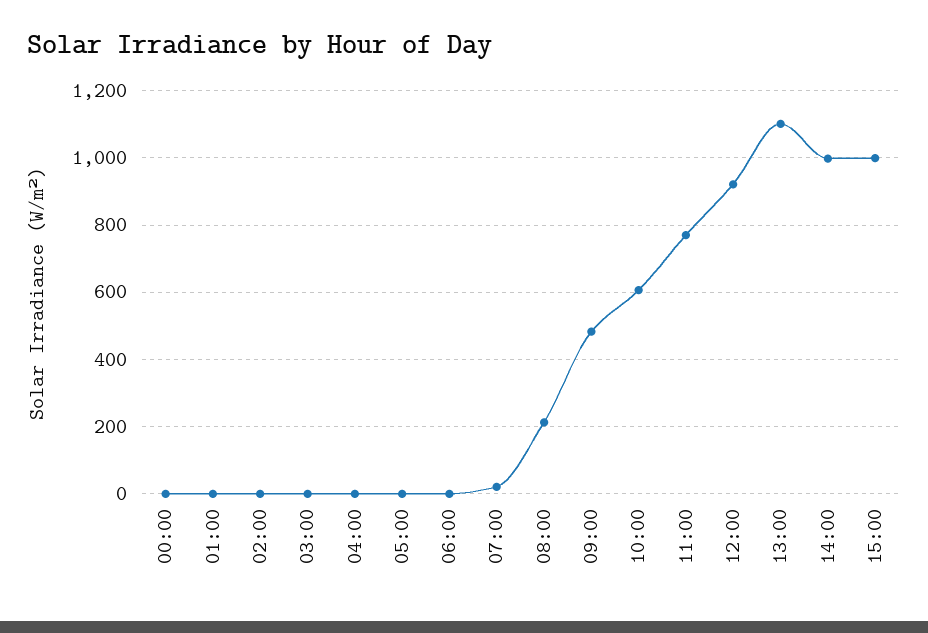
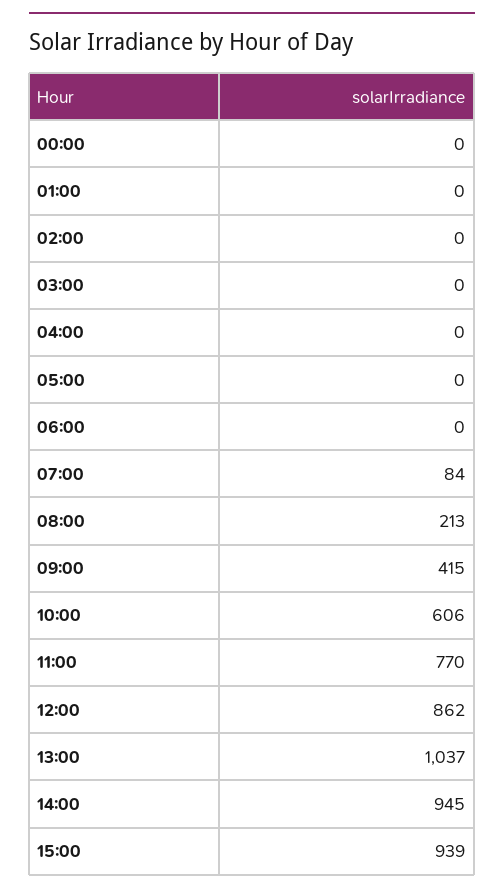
  {
    "00:00": 0,
    "01:00": 0,
    "02:00": 0,
    "03:00": 0,
    "04:00": 0,
    "05:00": 0,
    "06:00": 0,
-   "07:00": 20,
+   "07:00": 84,
    "08:00": 213,
-   "09:00": 480,
+   "09:00": 415,
    "10:00": 606,
    "11:00": 770,
-   "12:00": 920,
+   "12:00": 862,
-   "13:00": 1100,
+   "13:00": 1037,
-   "14:00": 1000,
+   "14:00": 945,
-   "15:00": 1000
+   "15:00": 939
  }

